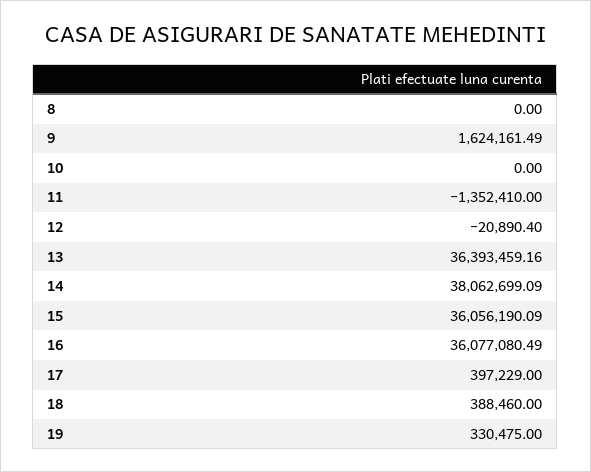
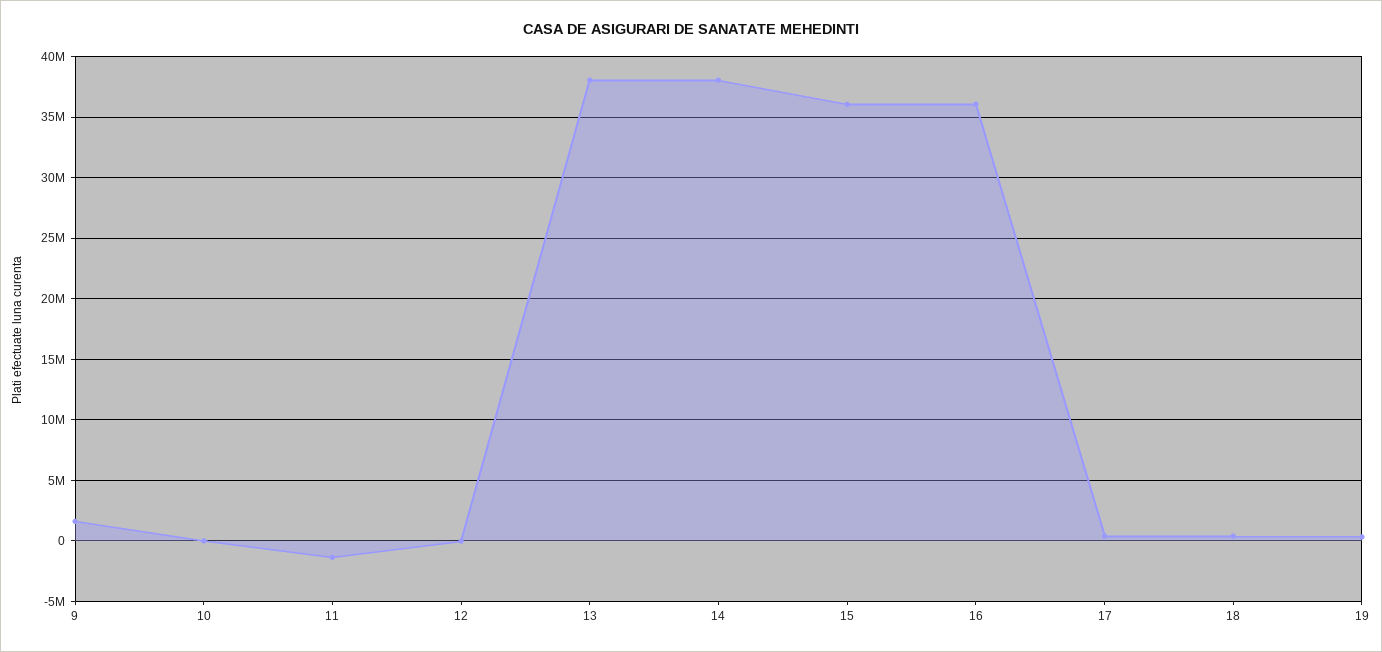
  {
-   "8": 0,
    "9": 1624161.49,
    "10": 0,
    "11": -1352410,
    "12": -20890.4,
-   "13": 36393459.16,
+   "13": 38000000,
    "14": 38062699.09,
    "15": 36056190.09,
    "16": 36077080.49,
    "17": 397229,
    "18": 388460,
    "19": 330475
  }

